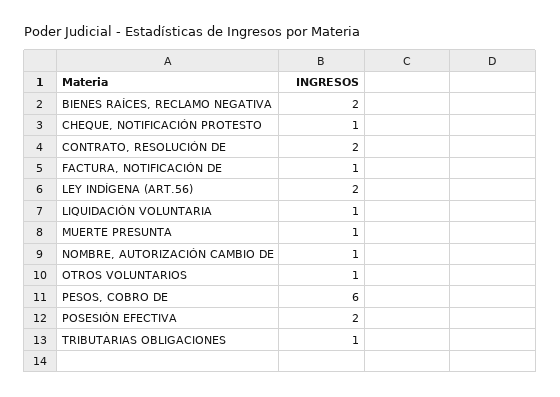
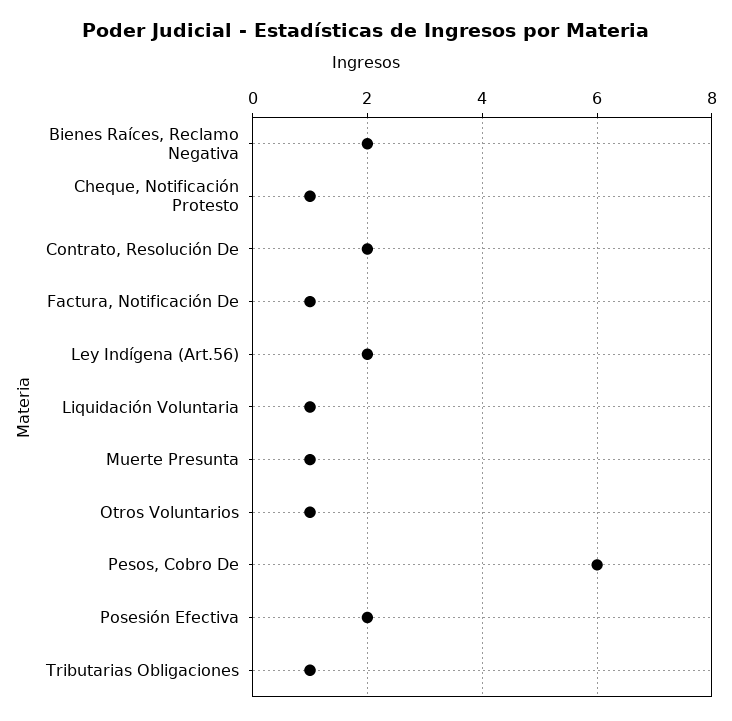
  {
    "BIENES RAÍCES, RECLAMO NEGATIVA": 2,
    "CHEQUE, NOTIFICACIÓN PROTESTO": 1,
    "CONTRATO, RESOLUCIÓN DE": 2,
    "FACTURA, NOTIFICACIÓN DE": 1,
    "LEY INDÍGENA (ART.56)": 2,
    "LIQUIDACIÓN VOLUNTARIA": 1,
    "MUERTE PRESUNTA": 1,
-   "NOMBRE, AUTORIZACIÓN CAMBIO DE": 1,
    "OTROS VOLUNTARIOS": 1,
    "PESOS, COBRO DE": 6,
    "POSESIÓN EFECTIVA": 2,
    "TRIBUTARIAS OBLIGACIONES": 1
  }

